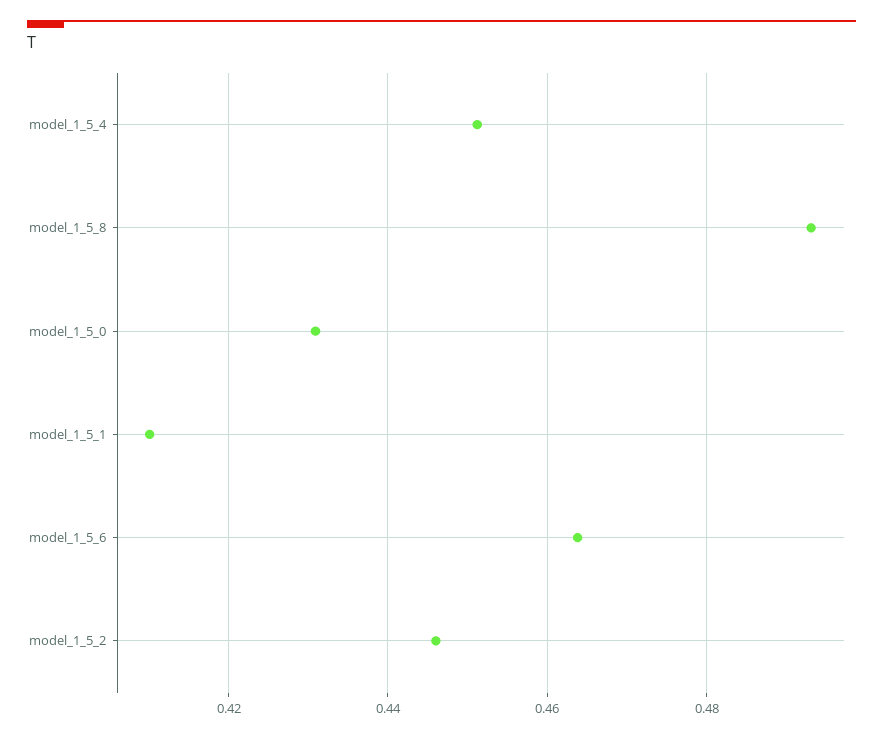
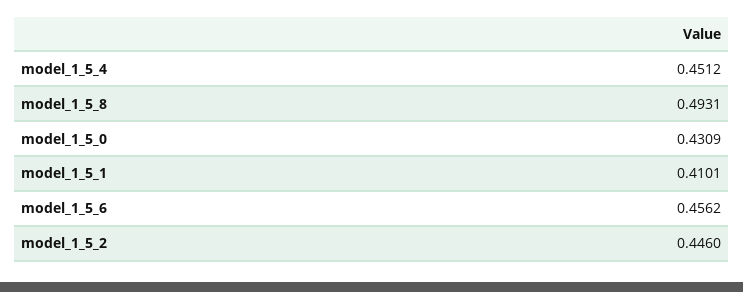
  {
    "model_1_5_4": 0.4512,
    "model_1_5_8": 0.4931,
    "model_1_5_0": 0.4309,
    "model_1_5_1": 0.4101,
-   "model_1_5_6": 0.464,
+   "model_1_5_6": 0.4562,
    "model_1_5_2": 0.446
  }

